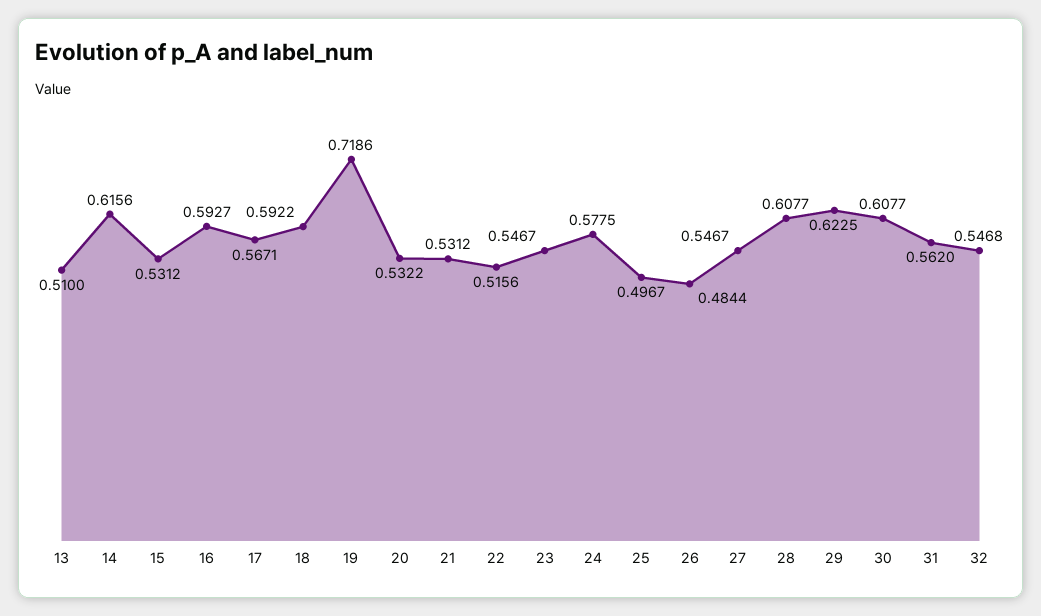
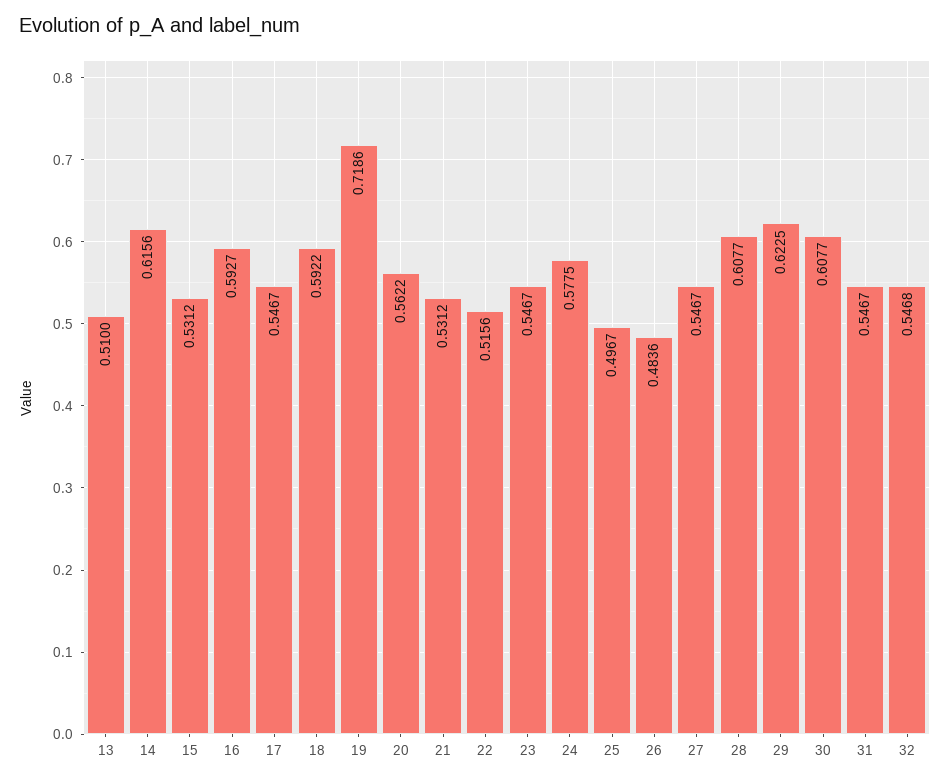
  {
    "13": 0.51,
    "14": 0.6156,
    "15": 0.5312,
    "16": 0.5927,
-   "17": 0.5671,
+   "17": 0.5467,
    "18": 0.5922,
    "19": 0.7186,
-   "20": 0.5322,
+   "20": 0.5622,
    "21": 0.5312,
    "22": 0.5156,
    "23": 0.5467,
    "24": 0.5775,
    "25": 0.4967,
-   "26": 0.4844,
+   "26": 0.4836,
    "27": 0.5467,
    "28": 0.6077,
    "29": 0.6225,
    "30": 0.6077,
-   "31": 0.562,
+   "31": 0.5467,
    "32": 0.5468
  }

